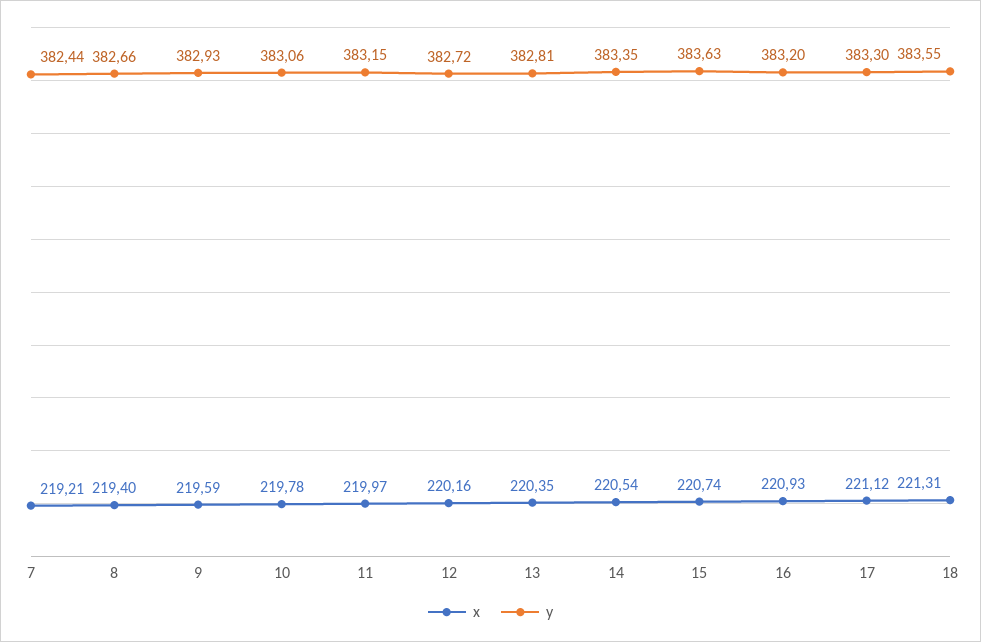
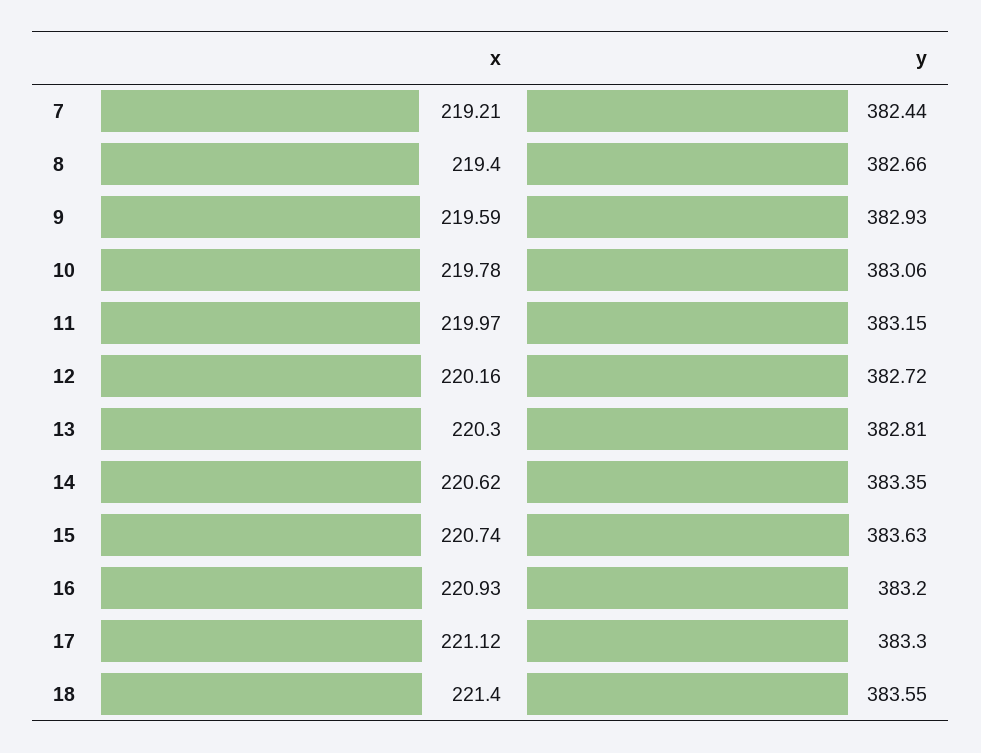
  {
    "x": {
      "7": 219.21,
      "8": 219.4,
      "9": 219.59,
      "10": 219.78,
      "11": 219.97,
      "12": 220.16,
-     "13": 220.35,
+     "13": 220.3,
-     "14": 220.54,
+     "14": 220.62,
      "15": 220.74,
      "16": 220.93,
      "17": 221.12,
-     "18": 221.31
+     "18": 221.4
    },
    "y": {
      "7": 382.44,
      "8": 382.66,
      "9": 382.93,
      "10": 383.06,
      "11": 383.15,
      "12": 382.72,
      "13": 382.81,
      "14": 383.35,
      "15": 383.63,
      "16": 383.2,
      "17": 383.3,
      "18": 383.55
    }
  }

